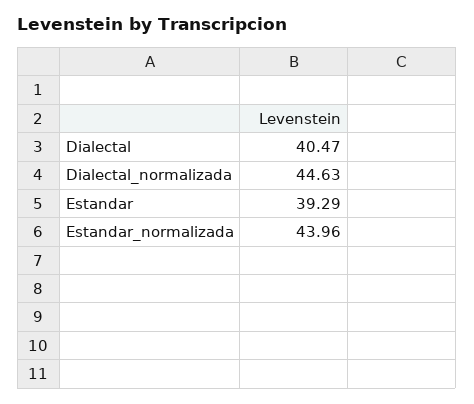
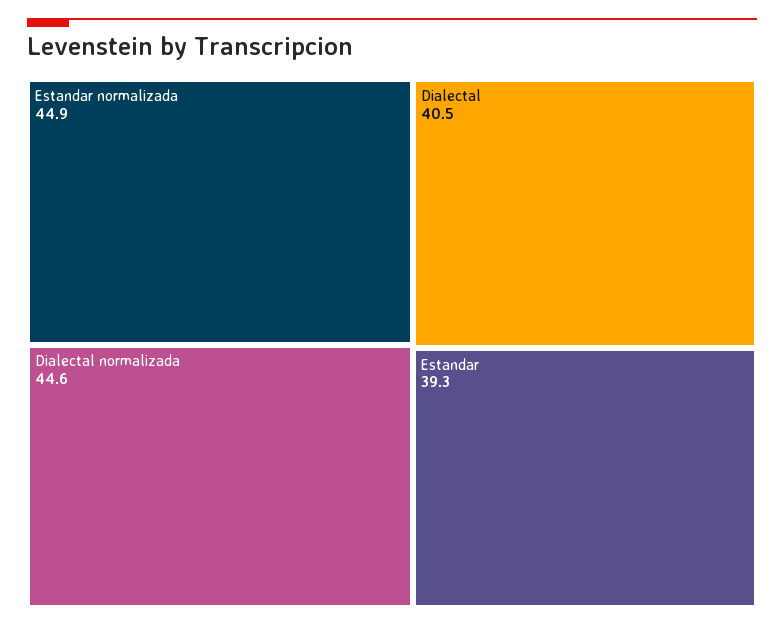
  {
    "Dialectal": 40.47,
    "Dialectal_normalizada": 44.63,
    "Estandar": 39.29,
-   "Estandar_normalizada": 43.96
+   "Estandar_normalizada": 44.9
  }

